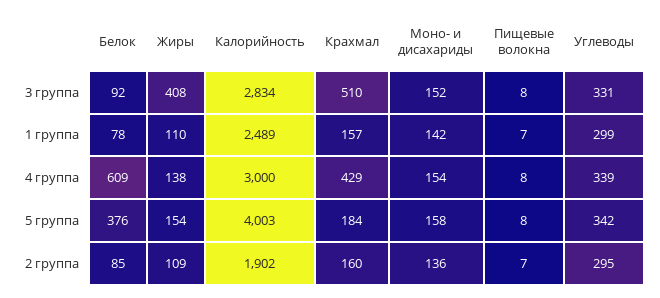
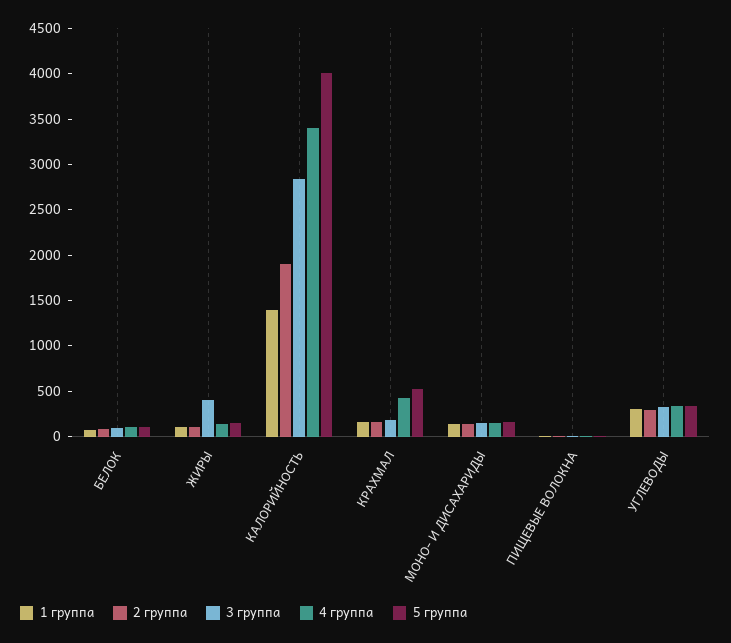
  {
    "3 группа": {
      "Белок": 92,
      "Жиры": 408,
      "Калорийность": 2834,
-     "Крахмал": 510,
+     "Крахмал": 200,
      "Моно- и дисахариды": 152,
      "Пищевые волокна": 8,
      "Углеводы": 331
    },
    "1 группа": {
      "Белок": 78,
      "Жиры": 110,
-     "Калорийность": 2489,
+     "Калорийность": 1400,
      "Крахмал": 157,
      "Моно- и дисахариды": 142,
      "Пищевые волокна": 7,
      "Углеводы": 299
    },
    "4 группа": {
-     "Белок": 609,
+     "Белок": 100,
      "Жиры": 138,
-     "Калорийность": 3000,
+     "Калорийность": 3400,
      "Крахмал": 429,
      "Моно- и дисахариды": 154,
      "Пищевые волокна": 8,
      "Углеводы": 339
    },
    "5 группа": {
-     "Белок": 376,
+     "Белок": 100,
      "Жиры": 154,
      "Калорийность": 4003,
-     "Крахмал": 184,
+     "Крахмал": 500,
      "Моно- и дисахариды": 158,
      "Пищевые волокна": 8,
      "Углеводы": 342
    },
    "2 группа": {
      "Белок": 85,
      "Жиры": 109,
      "Калорийность": 1902,
      "Крахмал": 160,
      "Моно- и дисахариды": 136,
      "Пищевые волокна": 7,
      "Углеводы": 295
    }
  }

